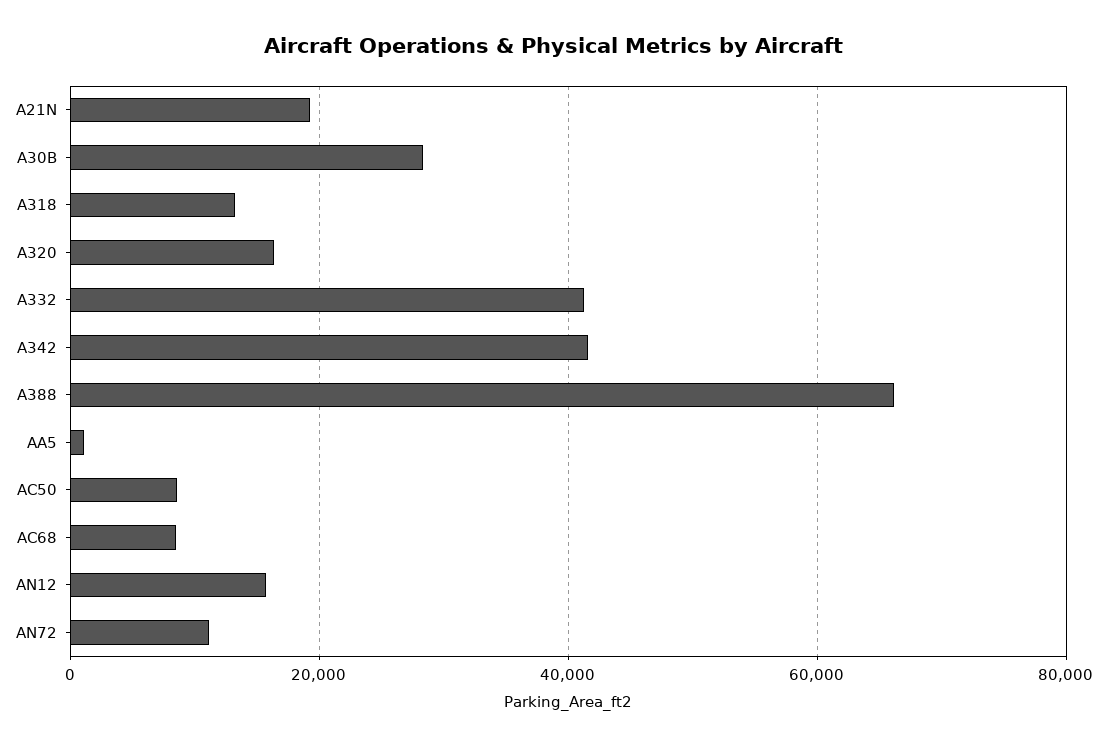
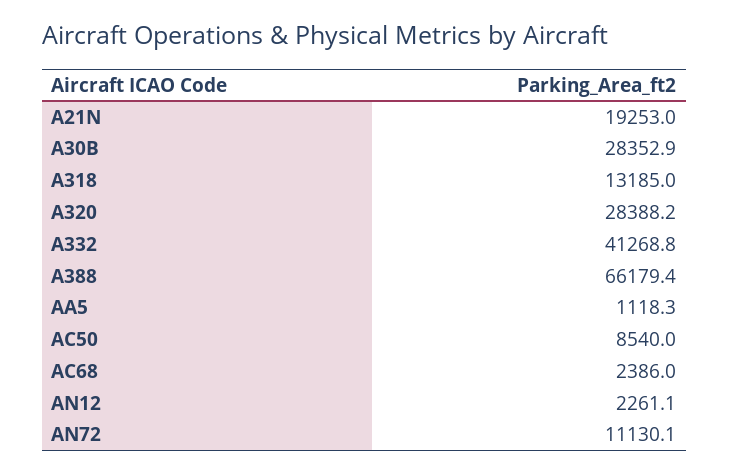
  {
    "A21N": 19253,
    "A30B": 28352.9,
    "A318": 13185,
-   "A320": 16000,
+   "A320": 28388.2,
    "A332": 41268.8,
-   "A342": 42000,
    "A388": 66179.4,
    "AA5": 1118.3,
    "AC50": 8540,
-   "AC68": 8000,
+   "AC68": 2386,
-   "AN12": 16000,
+   "AN12": 2261.1,
    "AN72": 11130.1
  }

